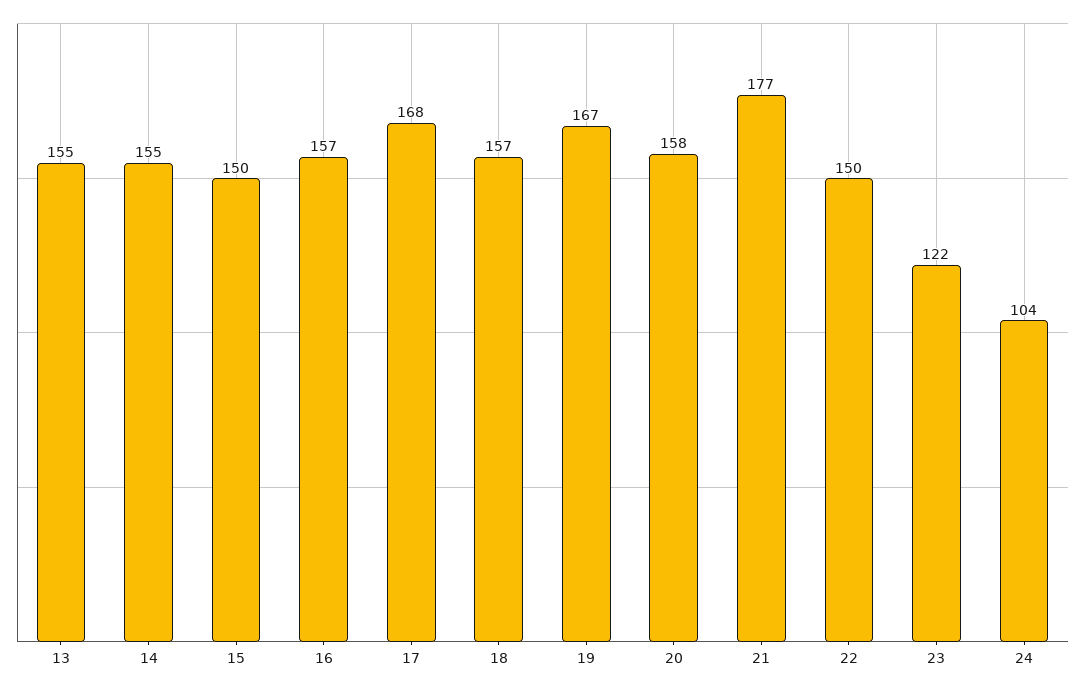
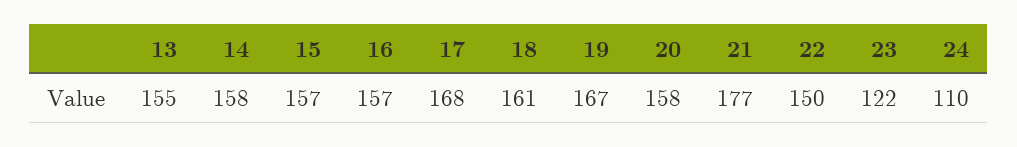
  {
    "13": 155,
-   "14": 155,
+   "14": 158,
-   "15": 150,
+   "15": 157,
    "16": 157,
    "17": 168,
-   "18": 157,
+   "18": 161,
    "19": 167,
    "20": 158,
    "21": 177,
    "22": 150,
    "23": 122,
-   "24": 104
+   "24": 110
  }

